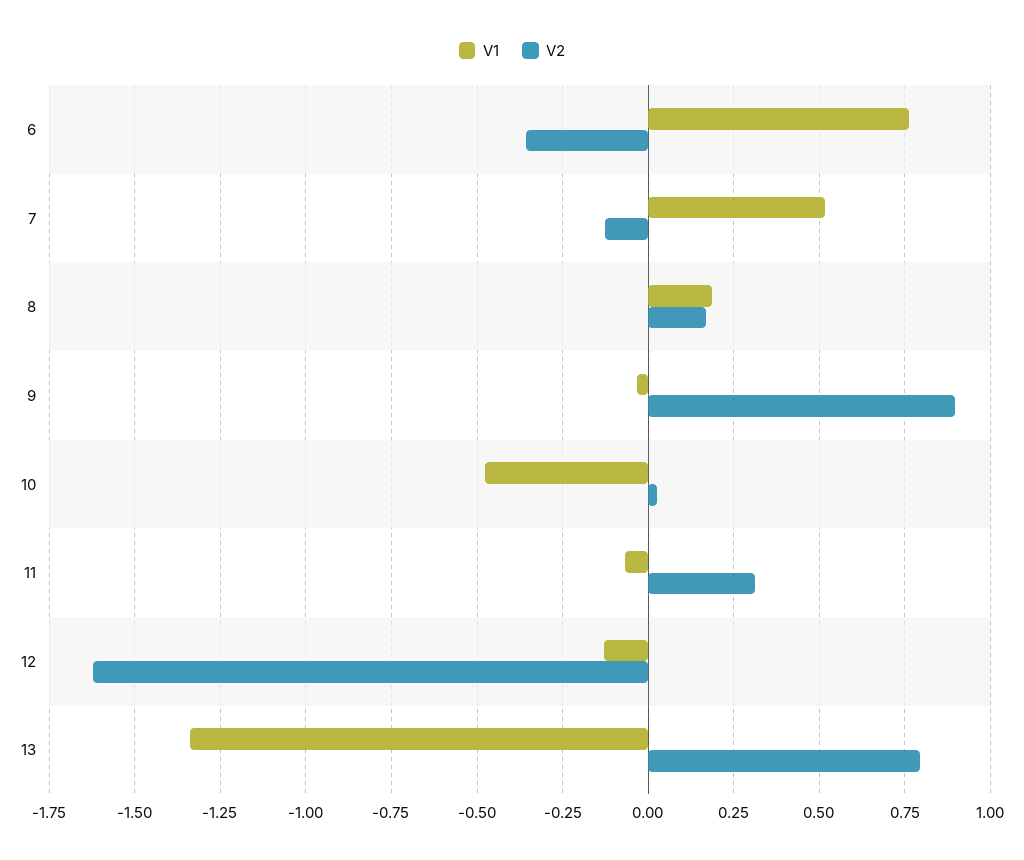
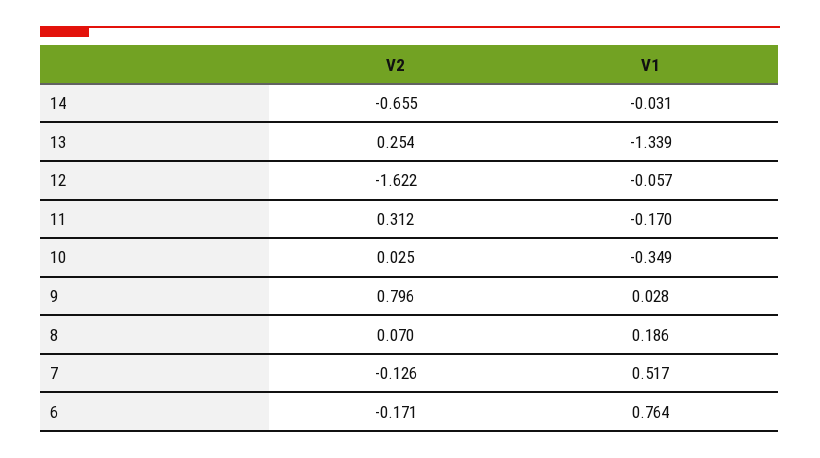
  {
    "V1": {
      "6": 0.764,
      "7": 0.517,
      "8": 0.186,
-     "9": -0.025,
+     "9": 0.028,
-     "10": -0.475,
+     "10": -0.349,
-     "11": -0.075,
+     "11": -0.17,
-     "12": -0.125,
+     "12": -0.057,
-     "13": -1.339
+     "13": -1.339,
+     "14": -0.031
    },
    "V2": {
-     "6": -0.35,
+     "6": -0.171,
      "7": -0.126,
-     "8": 0.175,
+     "8": 0.07,
-     "9": 0.9,
+     "9": 0.796,
      "10": 0.025,
      "11": 0.312,
      "12": -1.622,
-     "13": 0.8
+     "13": 0.254,
+     "14": -0.655
    }
  }

